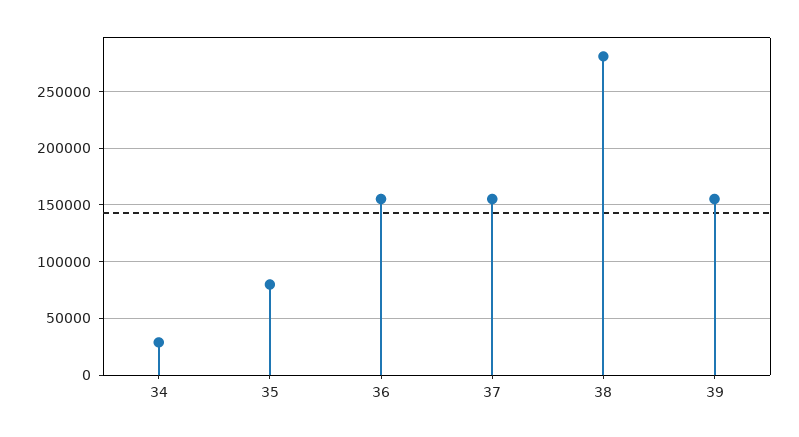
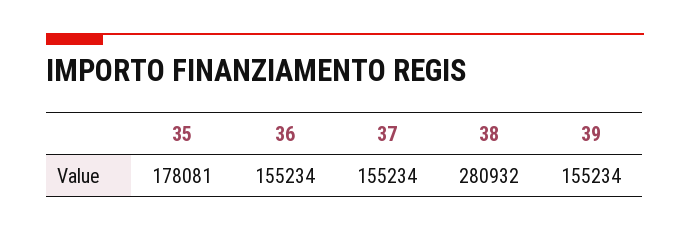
  {
-   "34": 30000,
-   "35": 80000,
+   "35": 178081,
    "36": 155234,
    "37": 155234,
    "38": 280932,
    "39": 155234
  }

